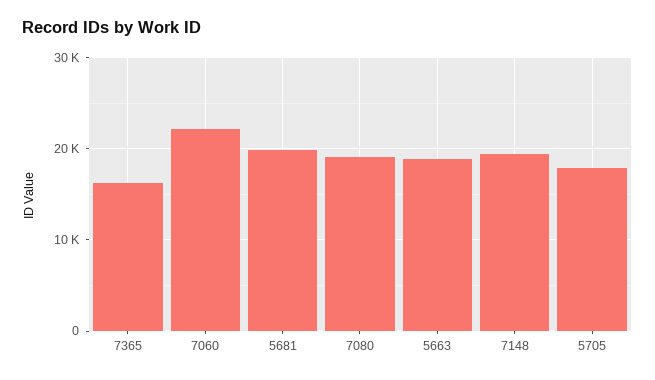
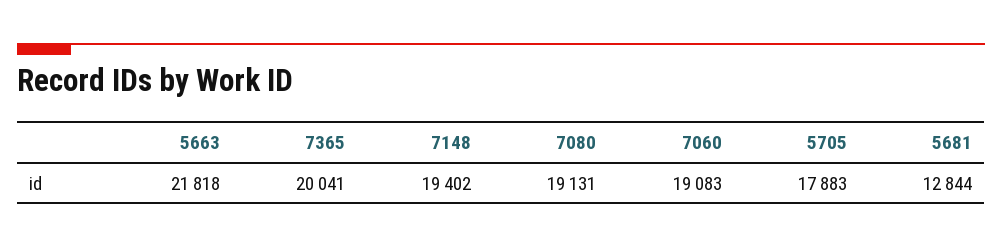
  {
-   "7365": 16000,
+   "7365": 20041,
-   "7060": 22000,
+   "7060": 19083,
-   "5681": 20000,
+   "5681": 12844,
    "7080": 19131,
-   "5663": 19000,
+   "5663": 21818,
    "7148": 19402,
    "5705": 17883
  }

